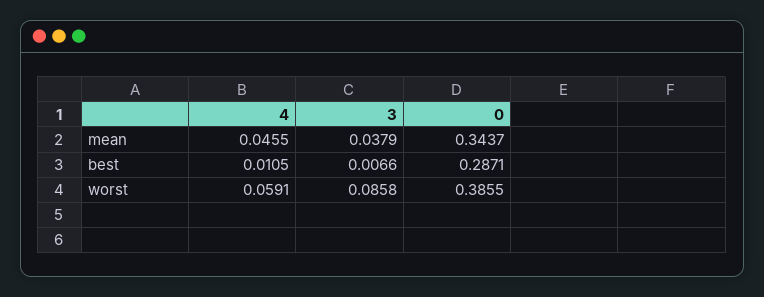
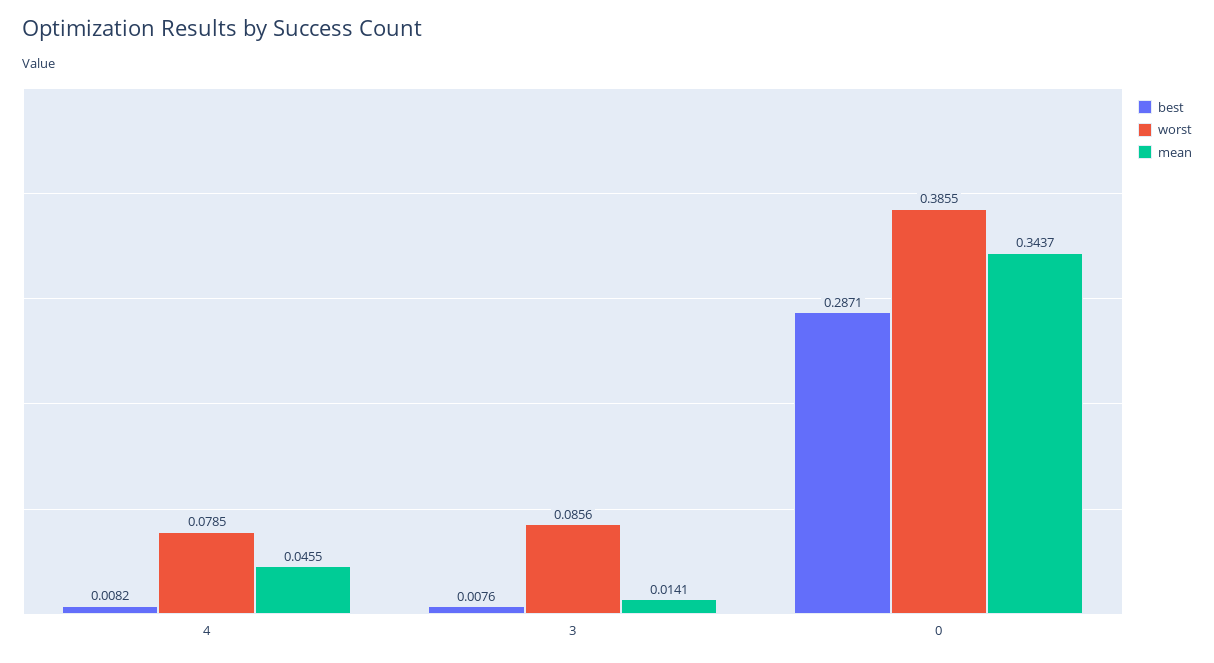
  {
    "mean": {
      "4": 0.0455,
-     "3": 0.0379,
+     "3": 0.0141,
      "0": 0.3437
    },
    "best": {
-     "4": 0.0105,
+     "4": 0.0082,
-     "3": 0.0066,
+     "3": 0.0076,
      "0": 0.2871
    },
    "worst": {
-     "4": 0.0591,
+     "4": 0.0785,
-     "3": 0.0858,
+     "3": 0.0856,
      "0": 0.3855
    }
  }

